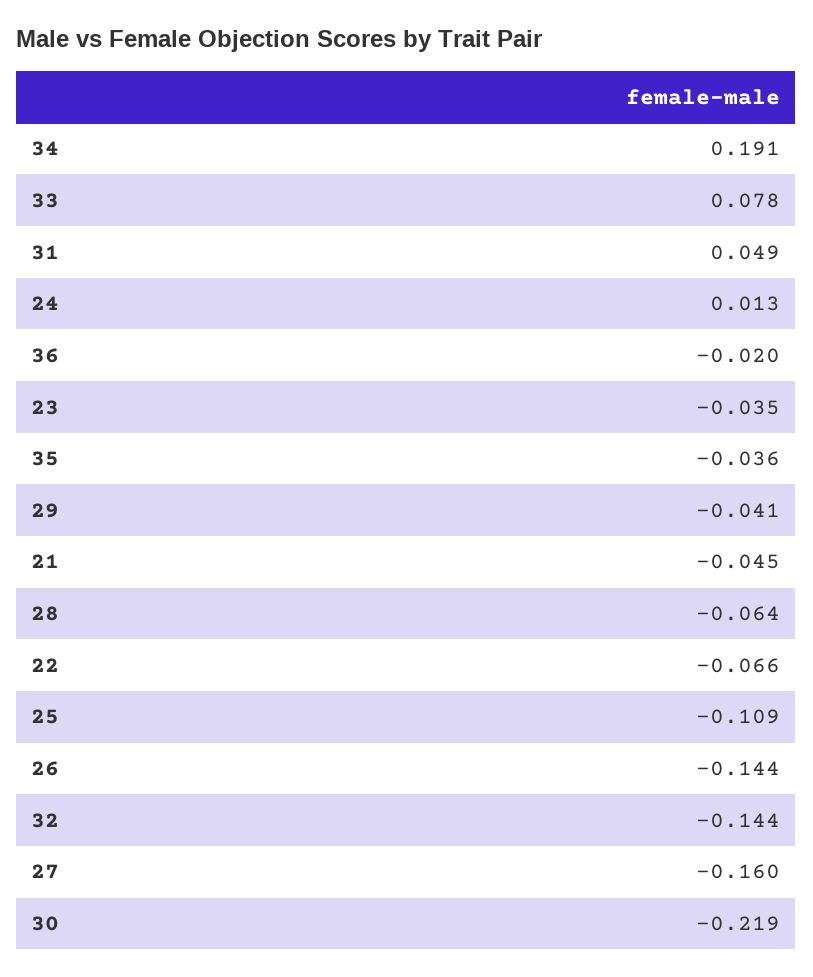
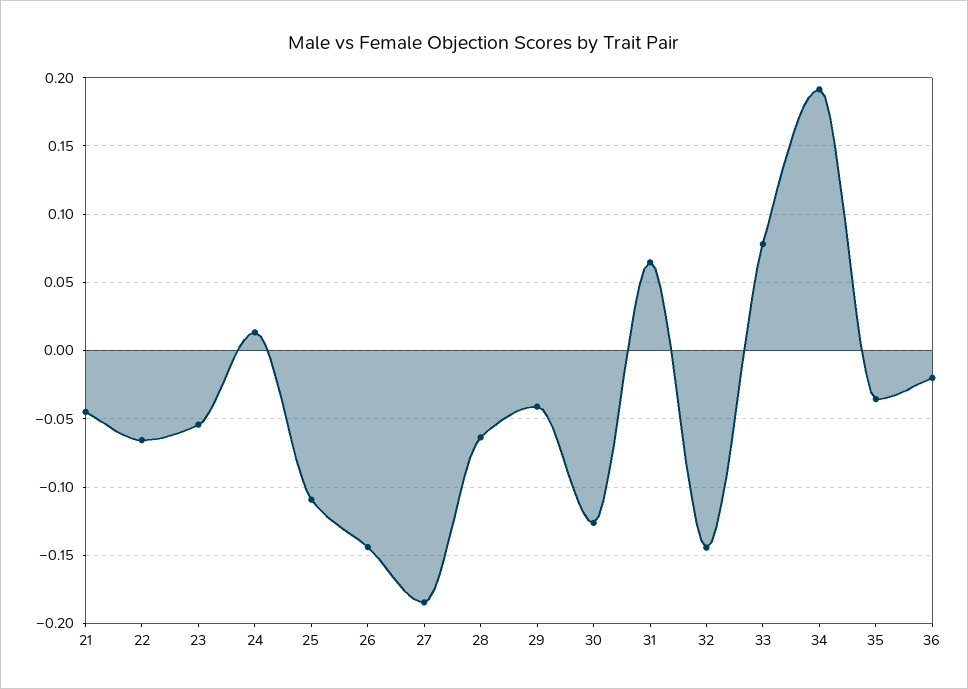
  {
    "34": 0.191,
    "33": 0.078,
-   "31": 0.049,
+   "31": 0.065,
    "24": 0.013,
    "36": -0.02,
-   "23": -0.035,
+   "23": -0.055,
    "35": -0.036,
    "29": -0.041,
    "21": -0.045,
    "28": -0.064,
    "22": -0.066,
    "25": -0.109,
    "26": -0.144,
    "32": -0.144,
-   "27": -0.16,
+   "27": -0.185,
-   "30": -0.219
+   "30": -0.125
  }

